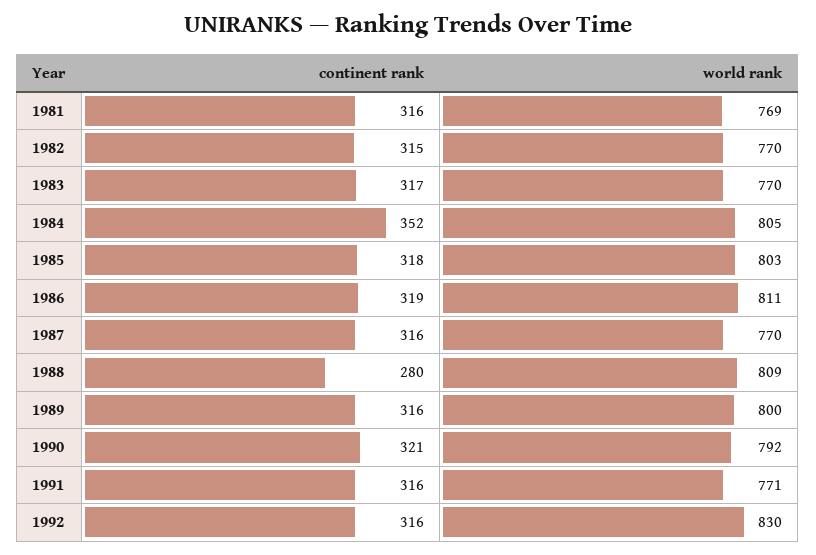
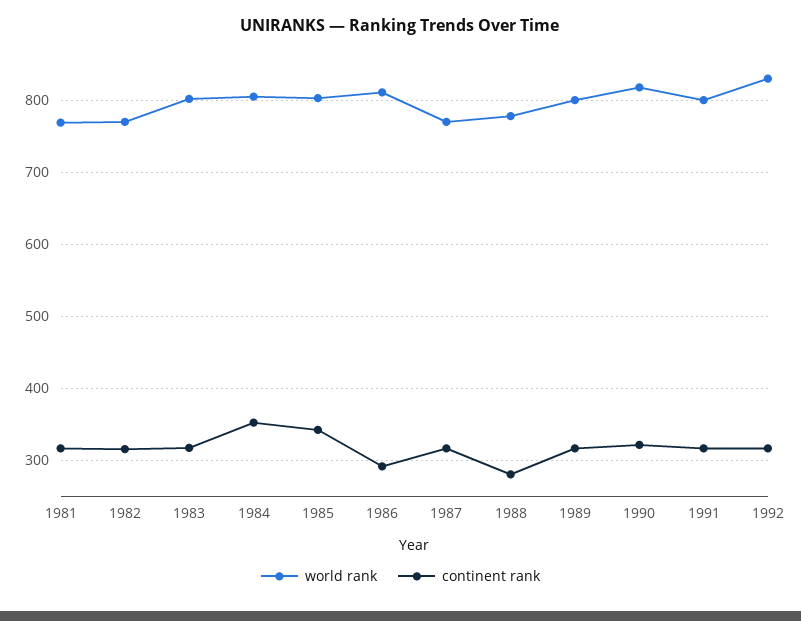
  {
    "continent rank": {
      "1981": 316,
      "1982": 315,
      "1983": 317,
      "1984": 352,
-     "1985": 318,
+     "1985": 340,
-     "1986": 319,
+     "1986": 290,
      "1987": 316,
      "1988": 280,
      "1989": 316,
      "1990": 321,
      "1991": 316,
      "1992": 316
    },
    "world rank": {
      "1981": 769,
      "1982": 770,
-     "1983": 770,
+     "1983": 800,
      "1984": 805,
      "1985": 803,
      "1986": 811,
      "1987": 770,
-     "1988": 809,
+     "1988": 780,
      "1989": 800,
-     "1990": 792,
+     "1990": 820,
-     "1991": 771,
+     "1991": 800,
      "1992": 830
    }
  }

